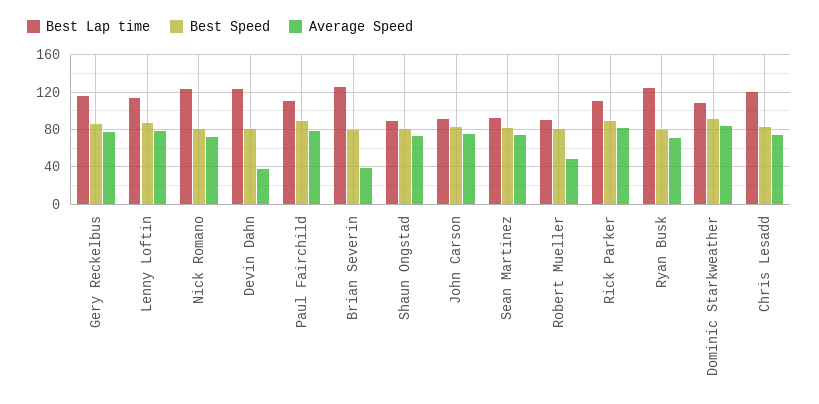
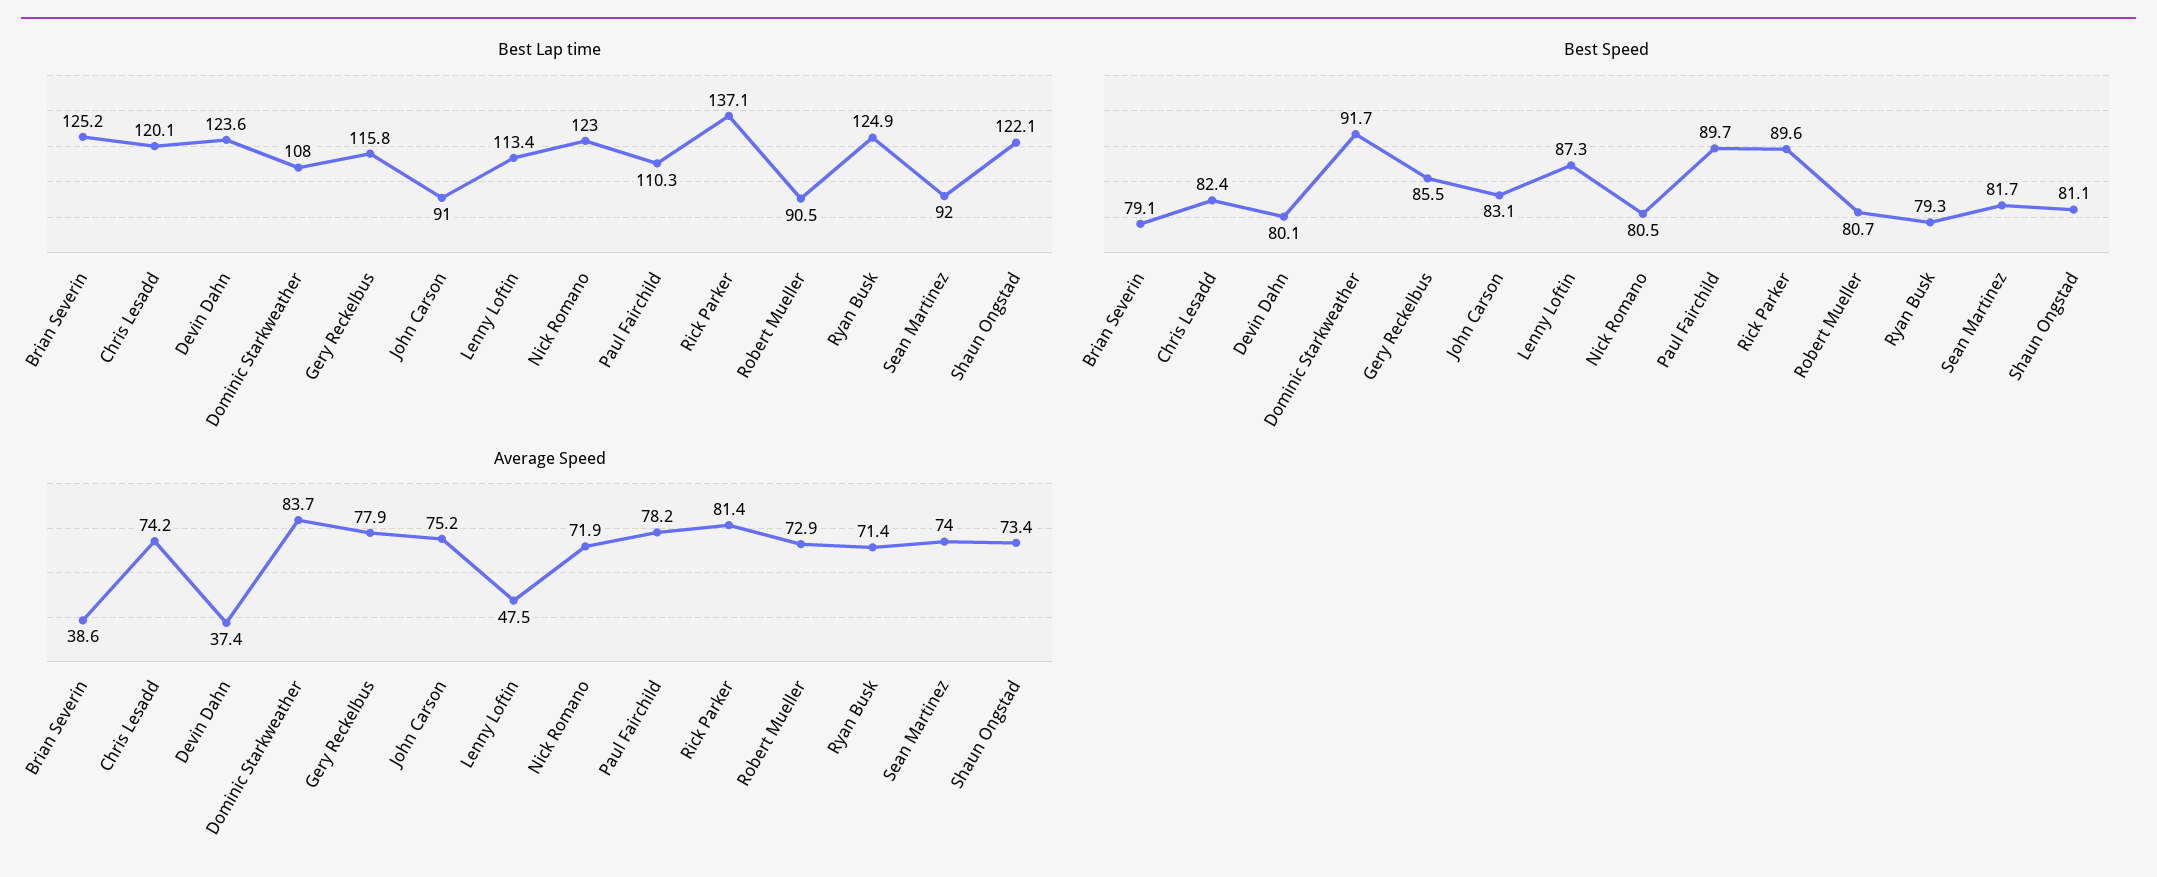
  {
    "Best Lap time": {
      "Gery Reckelbus": 115.8,
      "Lenny Loftin": 113.4,
      "Nick Romano": 123,
      "Devin Dahn": 123.6,
      "Paul Fairchild": 110.3,
      "Brian Severin": 125.2,
-     "Shaun Ongstad": 90,
+     "Shaun Ongstad": 122.1,
      "John Carson": 91,
      "Sean Martinez": 92,
      "Robert Mueller": 90.5,
-     "Rick Parker": 110,
+     "Rick Parker": 137.1,
      "Ryan Busk": 124.9,
      "Dominic Starkweather": 108,
      "Chris Lesadd": 120.1
    },
    "Best Speed": {
      "Gery Reckelbus": 85.5,
      "Lenny Loftin": 87.3,
      "Nick Romano": 80.5,
      "Devin Dahn": 80.1,
      "Paul Fairchild": 89.7,
      "Brian Severin": 79.1,
      "Shaun Ongstad": 81.1,
      "John Carson": 83.1,
      "Sean Martinez": 81.7,
      "Robert Mueller": 80.7,
      "Rick Parker": 89.6,
      "Ryan Busk": 79.3,
      "Dominic Starkweather": 91.7,
      "Chris Lesadd": 82.4
    },
    "Average Speed": {
      "Gery Reckelbus": 77.9,
-     "Lenny Loftin": 80,
+     "Lenny Loftin": 47.5,
      "Nick Romano": 71.9,
      "Devin Dahn": 37.4,
      "Paul Fairchild": 78.2,
      "Brian Severin": 38.6,
      "Shaun Ongstad": 73.4,
      "John Carson": 75.2,
      "Sean Martinez": 74,
-     "Robert Mueller": 50,
+     "Robert Mueller": 72.9,
      "Rick Parker": 81.4,
      "Ryan Busk": 71.4,
      "Dominic Starkweather": 83.7,
      "Chris Lesadd": 74.2
    }
  }

